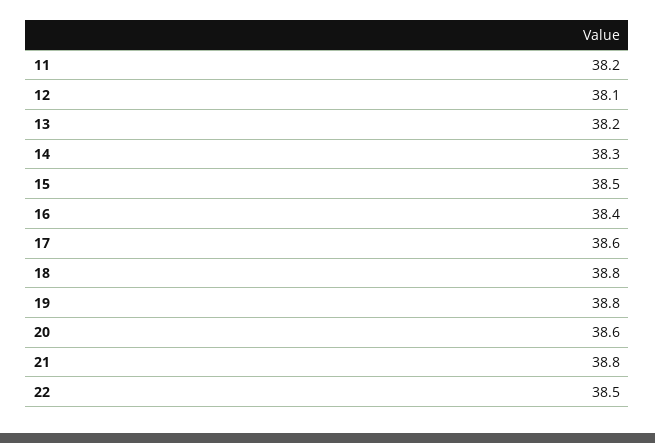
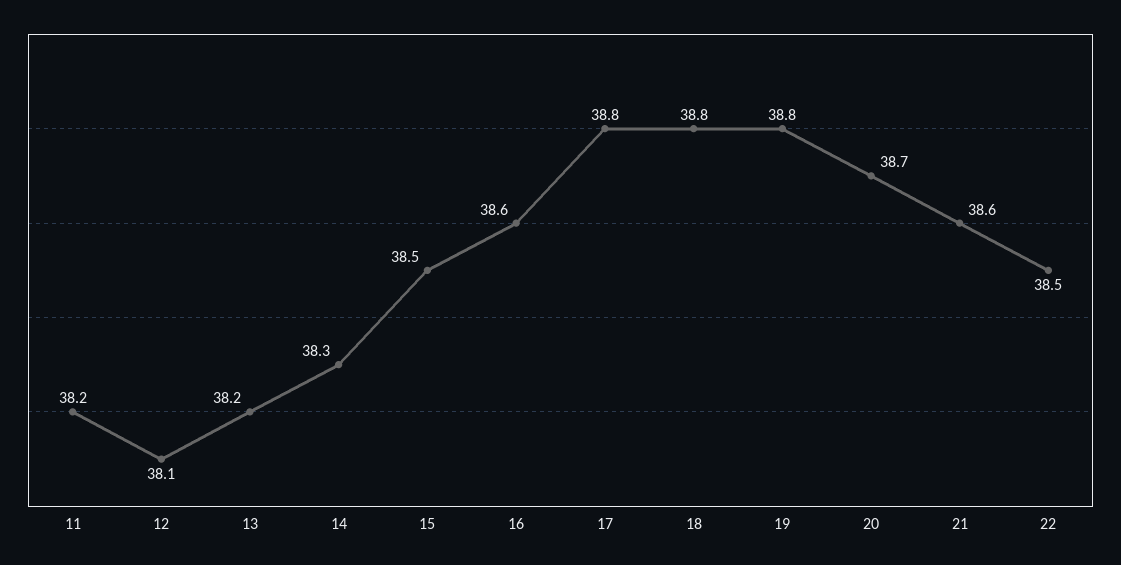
  {
    "11": 38.2,
    "12": 38.1,
    "13": 38.2,
    "14": 38.3,
    "15": 38.5,
-   "16": 38.4,
+   "16": 38.6,
-   "17": 38.6,
+   "17": 38.8,
    "18": 38.8,
    "19": 38.8,
-   "20": 38.6,
+   "20": 38.7,
-   "21": 38.8,
+   "21": 38.6,
    "22": 38.5
  }

